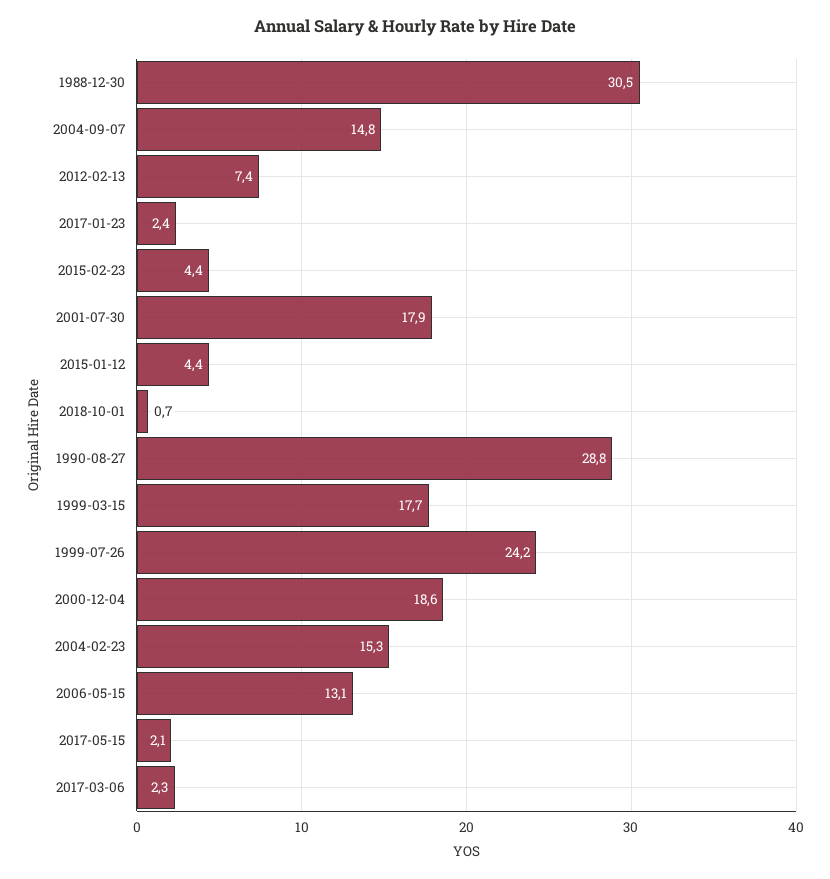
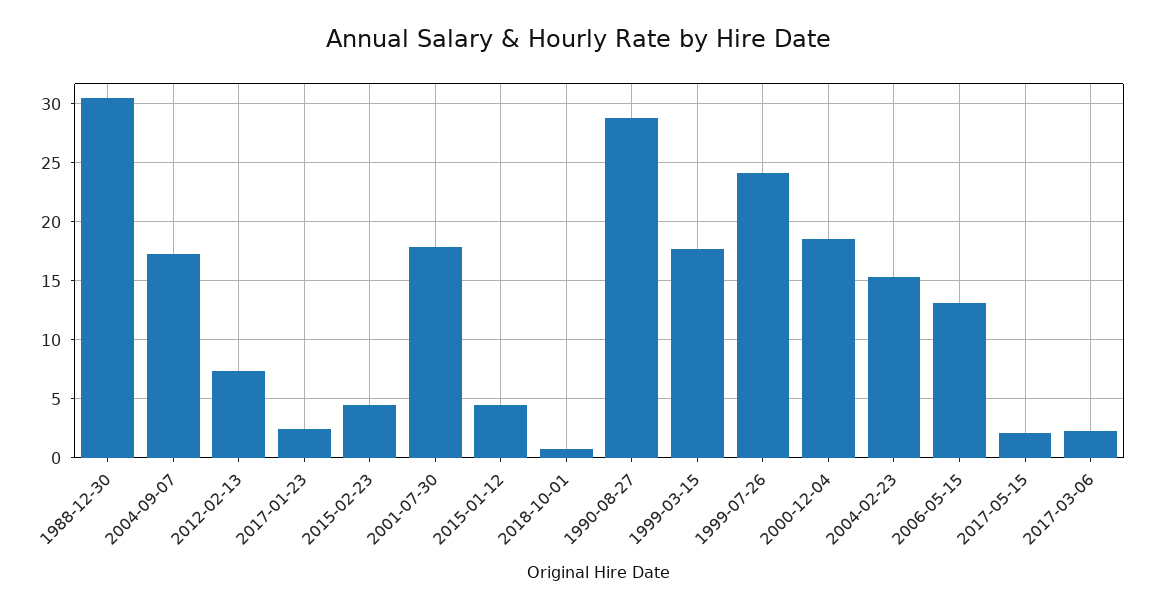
  {
    "1988-12-30": 30.5,
-   "2004-09-07": 14.8,
+   "2004-09-07": 17,
    "2012-02-13": 7.4,
    "2017-01-23": 2.4,
    "2015-02-23": 4.4,
    "2001-07-30": 17.9,
    "2015-01-12": 4.4,
    "2018-10-01": 0.7,
    "1990-08-27": 28.8,
    "1999-03-15": 17.7,
    "1999-07-26": 24.2,
    "2000-12-04": 18.6,
    "2004-02-23": 15.3,
    "2006-05-15": 13.1,
    "2017-05-15": 2.1,
    "2017-03-06": 2.3
  }

